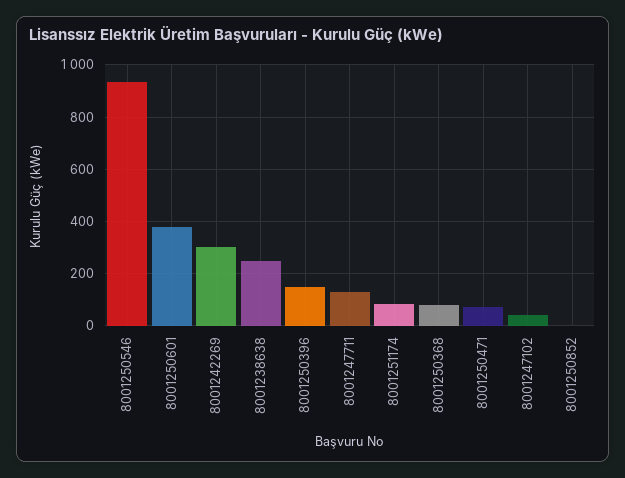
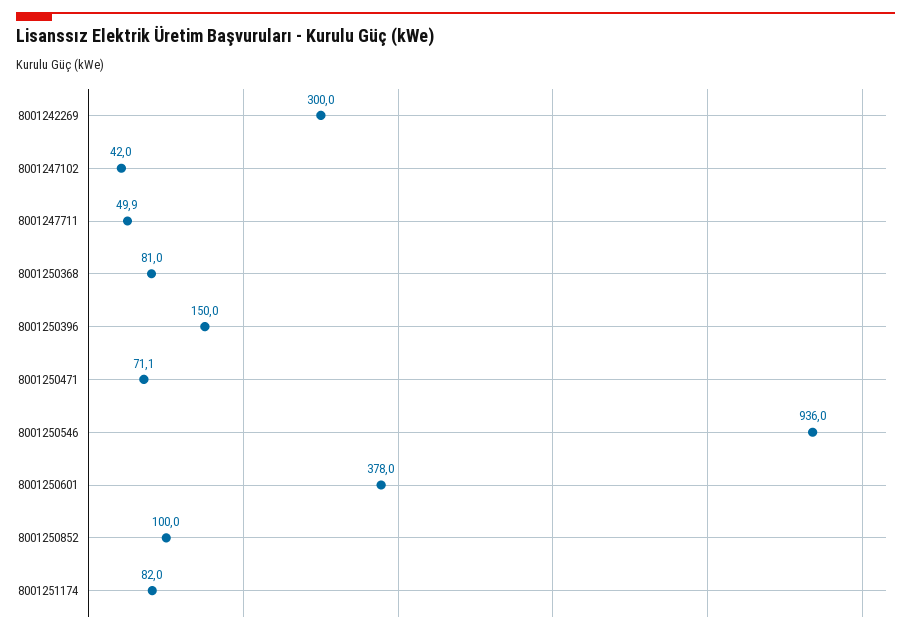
  {
    "8001250546": 936,
    "8001250601": 378,
    "8001242269": 300,
-   "8001238638": 250,
    "8001250396": 150,
-   "8001247711": 125,
+   "8001247711": 49.9,
    "8001251174": 82,
    "8001250368": 81,
    "8001250471": 71.1,
    "8001247102": 42,
-   "8001250852": 0
+   "8001250852": 100
  }

